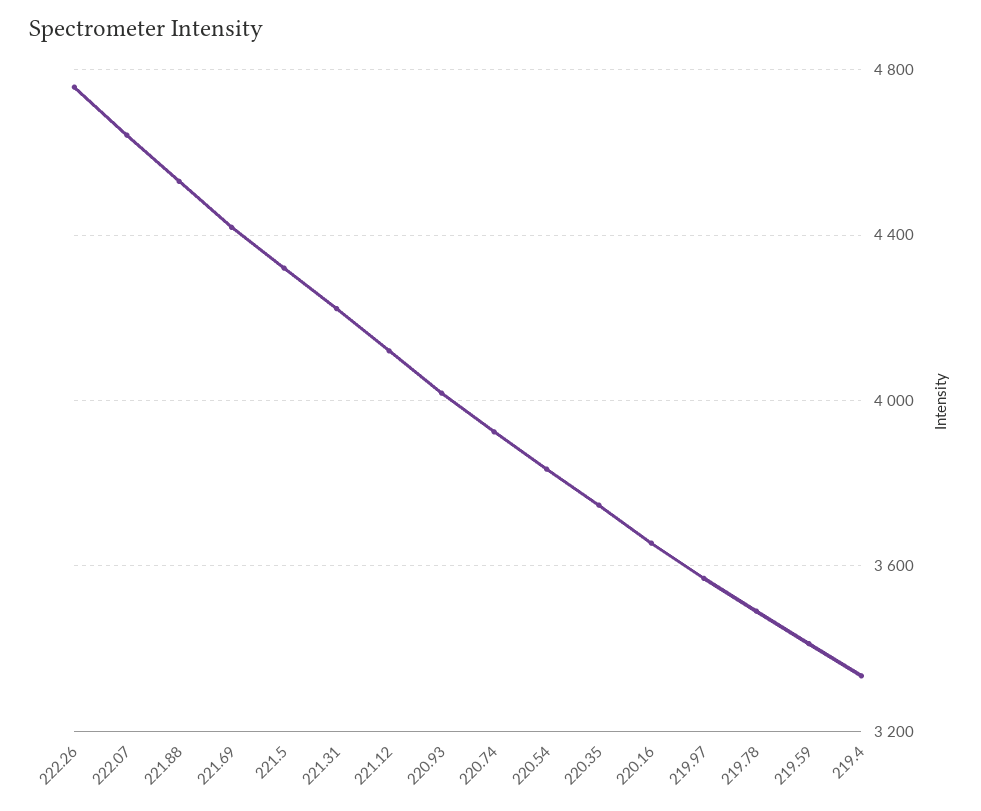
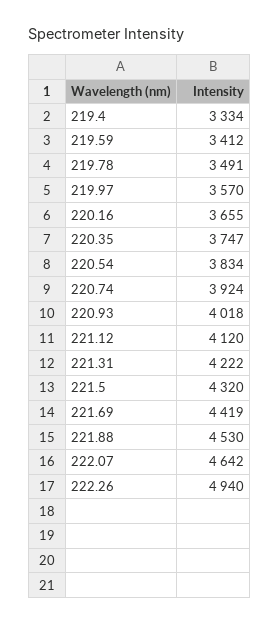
  {
-   "222.26": 4750,
+   "222.26": 4940,
    "222.07": 4642,
    "221.88": 4530,
    "221.69": 4419,
    "221.5": 4320,
    "221.31": 4222,
    "221.12": 4120,
    "220.93": 4018,
    "220.74": 3924,
    "220.54": 3834,
    "220.35": 3747,
    "220.16": 3655,
    "219.97": 3570,
    "219.78": 3491,
    "219.59": 3412,
    "219.4": 3334
  }

